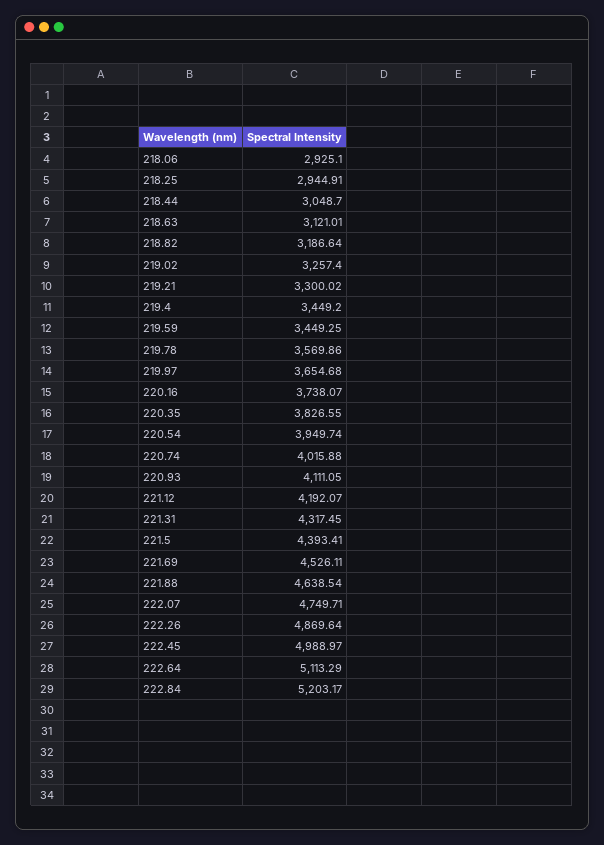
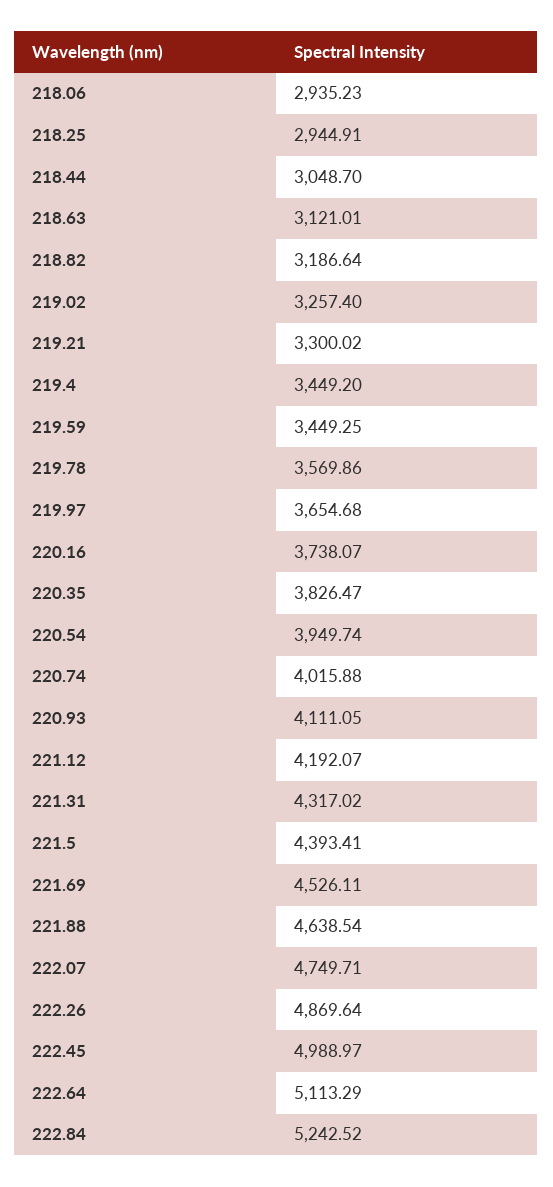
  {
-   "218.06": 2925.1,
+   "218.06": 2935.23,
    "218.25": 2944.91,
    "218.44": 3048.7,
    "218.63": 3121.01,
    "218.82": 3186.64,
    "219.02": 3257.4,
    "219.21": 3300.02,
    "219.4": 3449.2,
    "219.59": 3449.25,
    "219.78": 3569.86,
    "219.97": 3654.68,
    "220.16": 3738.07,
-   "220.35": 3826.55,
+   "220.35": 3826.47,
    "220.54": 3949.74,
    "220.74": 4015.88,
    "220.93": 4111.05,
    "221.12": 4192.07,
-   "221.31": 4317.45,
+   "221.31": 4317.02,
    "221.5": 4393.41,
    "221.69": 4526.11,
    "221.88": 4638.54,
    "222.07": 4749.71,
    "222.26": 4869.64,
    "222.45": 4988.97,
    "222.64": 5113.29,
-   "222.84": 5203.17
+   "222.84": 5242.52
  }

